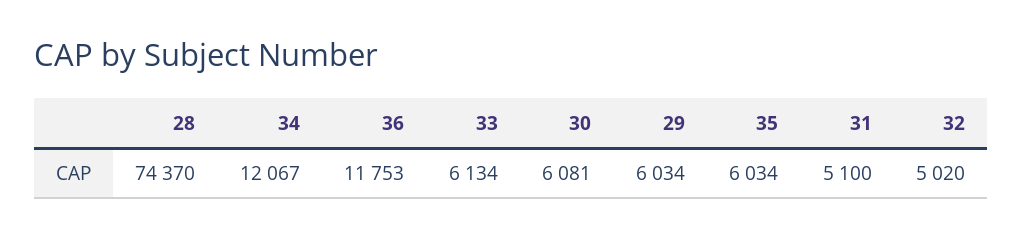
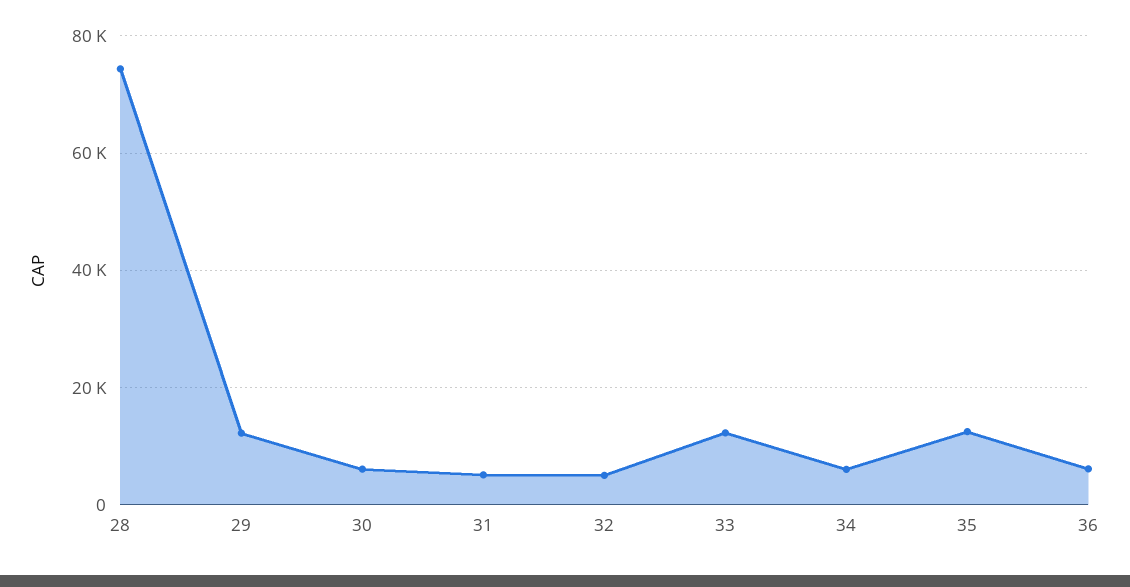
  {
    "28": 74370,
-   "34": 12067,
+   "34": 6000,
-   "36": 11753,
+   "36": 6000,
-   "33": 6134,
+   "33": 12000,
    "30": 6081,
-   "29": 6034,
+   "29": 12000,
-   "35": 6034,
+   "35": 12000,
    "31": 5100,
    "32": 5020
  }

